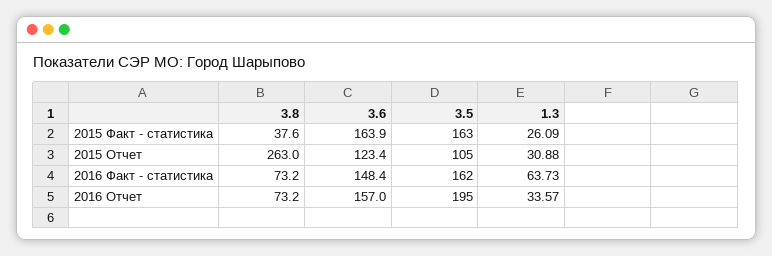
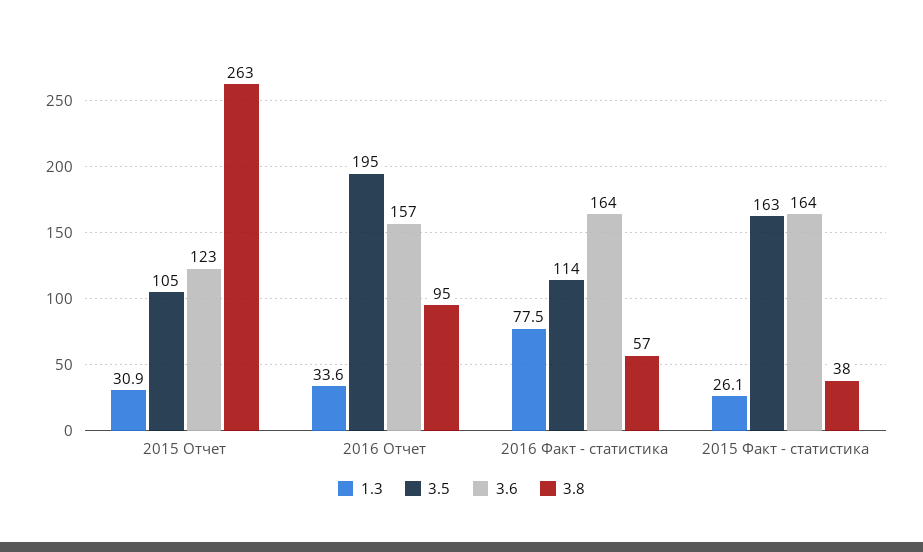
  {
    "3.8": {
      "2015 Факт - статистика": 37.6,
      "2015 Отчет": 263,
-     "2016 Факт - статистика": 73.2,
+     "2016 Факт - статистика": 57,
-     "2016 Отчет": 73.2
+     "2016 Отчет": 95
    },
    "3.6": {
      "2015 Факт - статистика": 163.9,
      "2015 Отчет": 123.4,
-     "2016 Факт - статистика": 148.4,
+     "2016 Факт - статистика": 164,
      "2016 Отчет": 157
    },
    "3.5": {
      "2015 Факт - статистика": 163,
      "2015 Отчет": 105,
-     "2016 Факт - статистика": 162,
+     "2016 Факт - статистика": 114,
      "2016 Отчет": 195
    },
    "1.3": {
      "2015 Факт - статистика": 26.09,
      "2015 Отчет": 30.88,
-     "2016 Факт - статистика": 63.73,
+     "2016 Факт - статистика": 77.5,
      "2016 Отчет": 33.57
    }
  }

